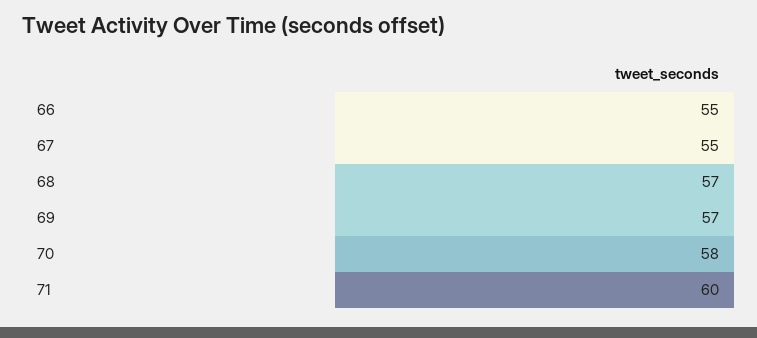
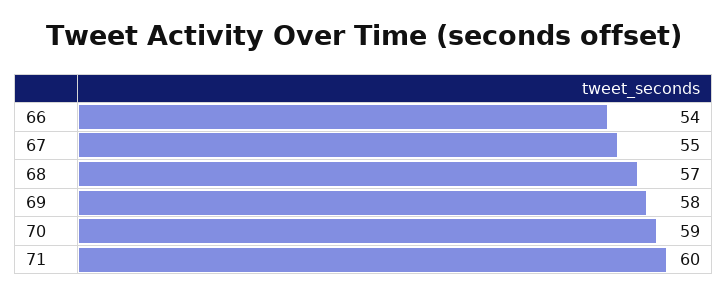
  {
-   "66": 55,
+   "66": 54,
    "67": 55,
    "68": 57,
-   "69": 57,
+   "69": 58,
-   "70": 58,
+   "70": 59,
    "71": 60
  }

